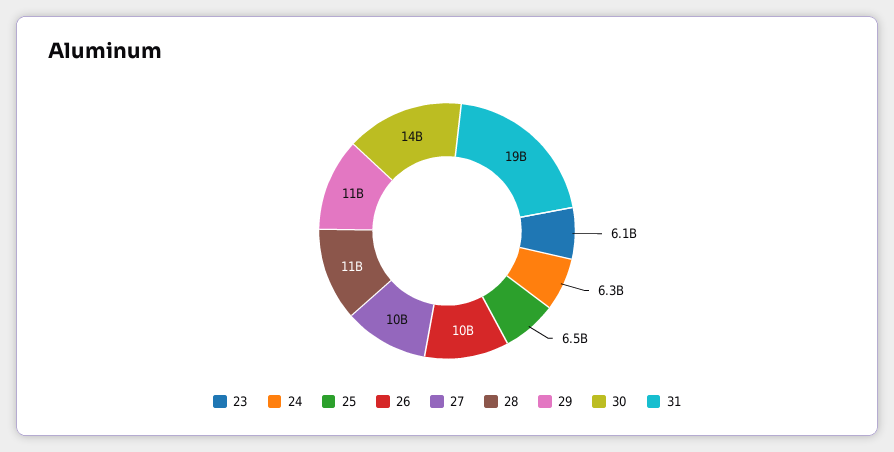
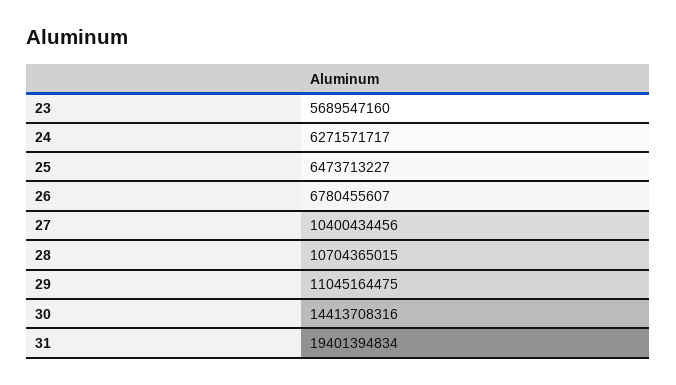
  {
-   "23": 6100000000,
+   "23": 5689547160,
    "24": 6271571717,
    "25": 6473713227,
-   "26": 10000000000,
+   "26": 6780455607,
    "27": 10400434456,
    "28": 10704365015,
    "29": 11045164475,
    "30": 14413708316,
    "31": 19401394834
  }

